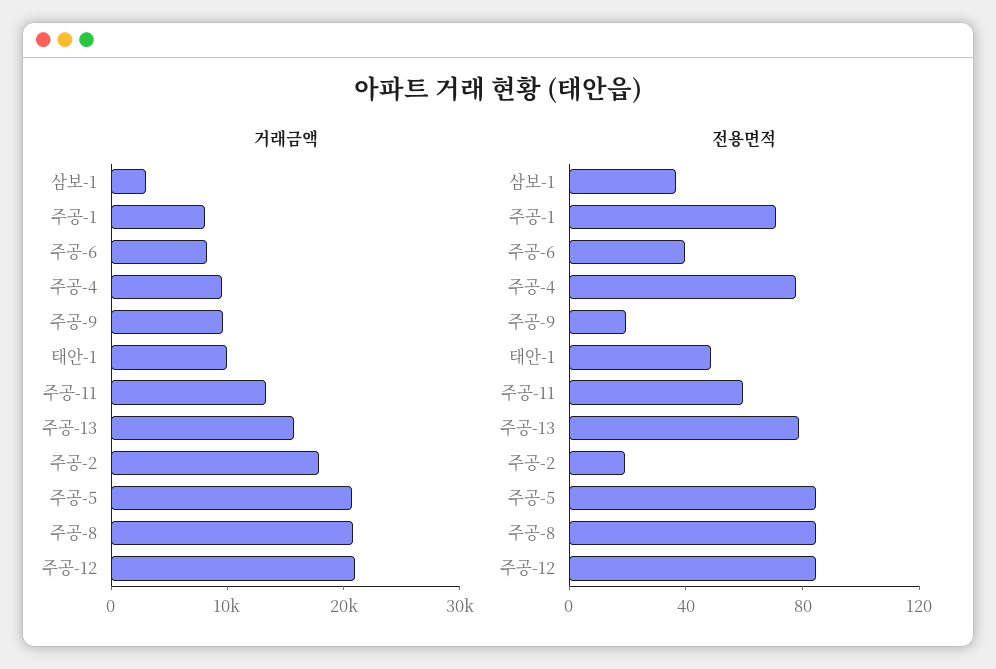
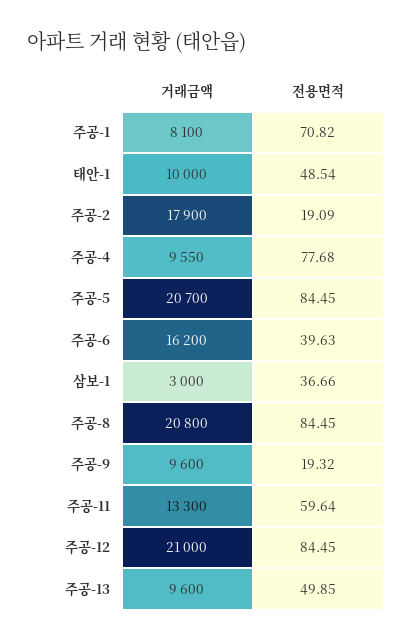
  {
    "거래금액": {
      "삼보-1": 3000,
      "주공-1": 8100,
-     "주공-6": 8000,
+     "주공-6": 16200,
      "주공-4": 9550,
      "주공-9": 9600,
      "태안-1": 10000,
      "주공-11": 13300,
-     "주공-13": 16000,
+     "주공-13": 9600,
      "주공-2": 17900,
      "주공-5": 20700,
      "주공-8": 20800,
      "주공-12": 21000
    },
    "전용면적": {
      "삼보-1": 36.66,
      "주공-1": 70.82,
      "주공-6": 39.63,
      "주공-4": 77.68,
      "주공-9": 19.32,
      "태안-1": 48.54,
      "주공-11": 59.64,
-     "주공-13": 80,
+     "주공-13": 49.85,
      "주공-2": 19.09,
      "주공-5": 84.45,
      "주공-8": 84.45,
      "주공-12": 84.45
    }
  }

